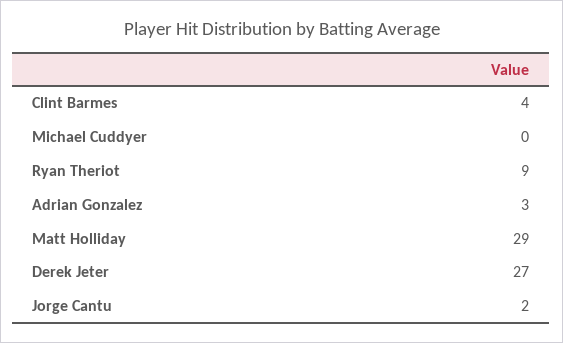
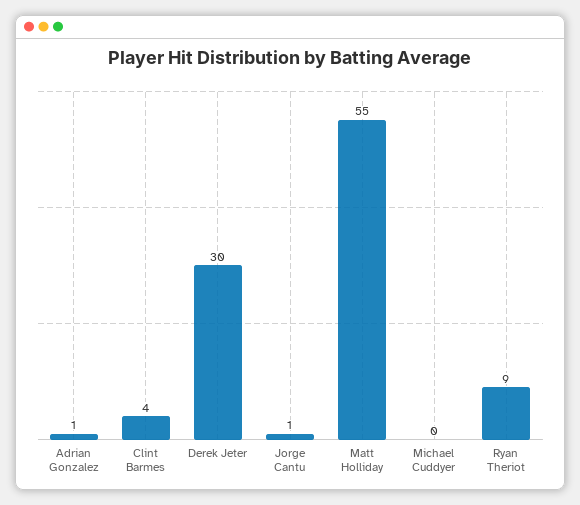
  {
    "Clint Barmes": 4,
    "Michael Cuddyer": 0,
    "Ryan Theriot": 9,
-   "Adrian Gonzalez": 3,
+   "Adrian Gonzalez": 1,
-   "Matt Holliday": 29,
+   "Matt Holliday": 55,
-   "Derek Jeter": 27,
+   "Derek Jeter": 30,
-   "Jorge Cantu": 2
+   "Jorge Cantu": 1
  }

